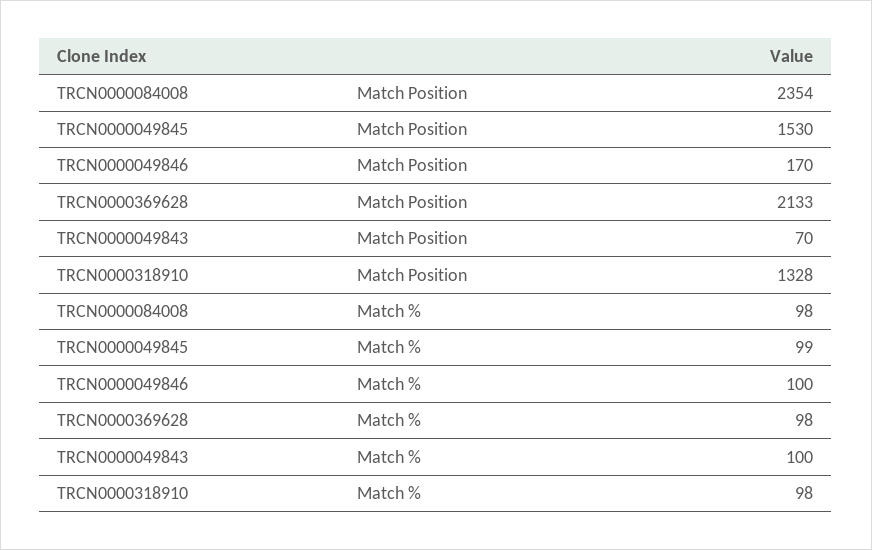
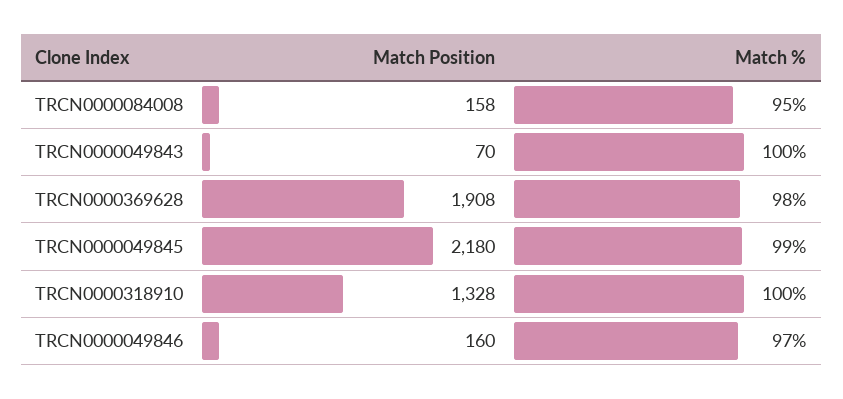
  {
    "TRCN0000084008": {
-     "Match Position": 2354,
+     "Match Position": 158,
-     "Match %": 98
+     "Match %": 95
    },
    "TRCN0000049845": {
-     "Match Position": 1530,
+     "Match Position": 2180,
      "Match %": 99
    },
    "TRCN0000049846": {
-     "Match Position": 170,
+     "Match Position": 160,
-     "Match %": 100
+     "Match %": 97
    },
    "TRCN0000369628": {
-     "Match Position": 2133,
+     "Match Position": 1908,
      "Match %": 98
    },
    "TRCN0000049843": {
      "Match Position": 70,
      "Match %": 100
    },
    "TRCN0000318910": {
      "Match Position": 1328,
-     "Match %": 98
+     "Match %": 100
    }
  }

